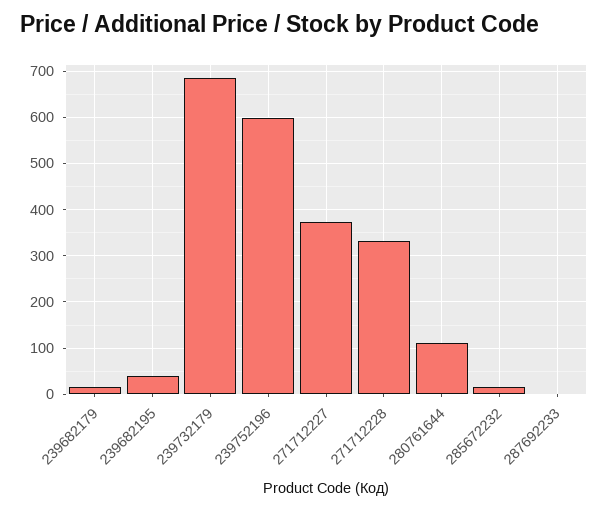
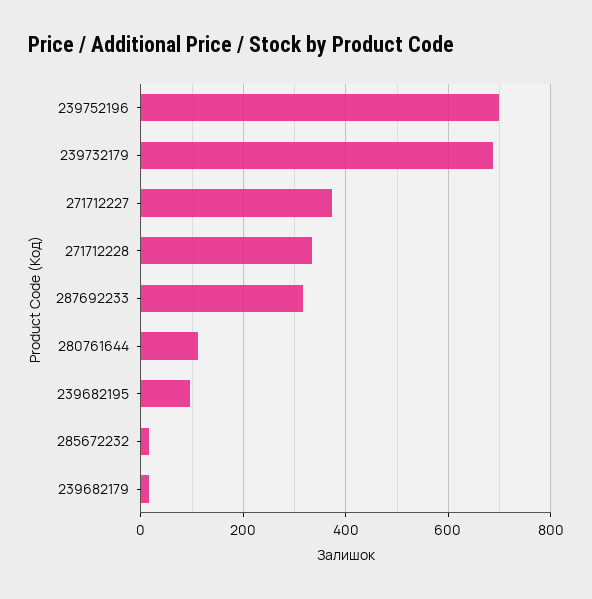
  {
    "239682179": 20,
-   "239682195": 40,
+   "239682195": 100,
    "239732179": 680,
-   "239752196": 600,
+   "239752196": 700,
    "271712227": 380,
    "271712228": 340,
    "280761644": 120,
    "285672232": 20,
-   "287692233": 0
+   "287692233": 320
  }

